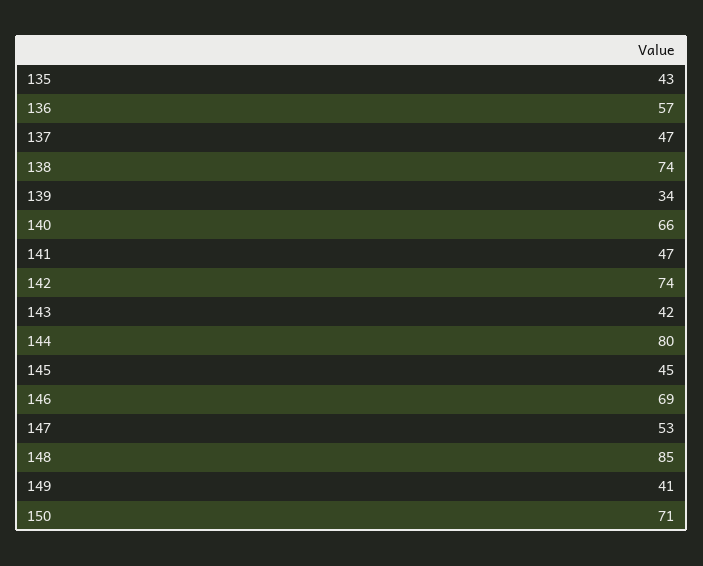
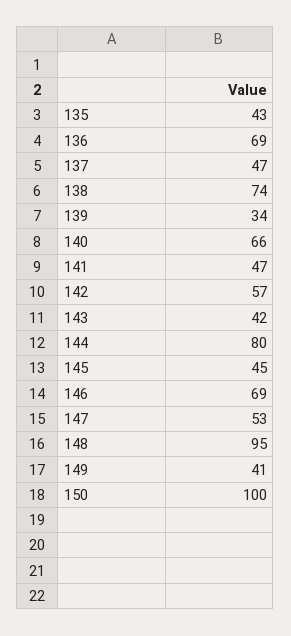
  {
    "135": 43,
-   "136": 57,
+   "136": 69,
    "137": 47,
    "138": 74,
    "139": 34,
    "140": 66,
    "141": 47,
-   "142": 74,
+   "142": 57,
    "143": 42,
    "144": 80,
    "145": 45,
    "146": 69,
    "147": 53,
-   "148": 85,
+   "148": 95,
    "149": 41,
-   "150": 71
+   "150": 100
  }

